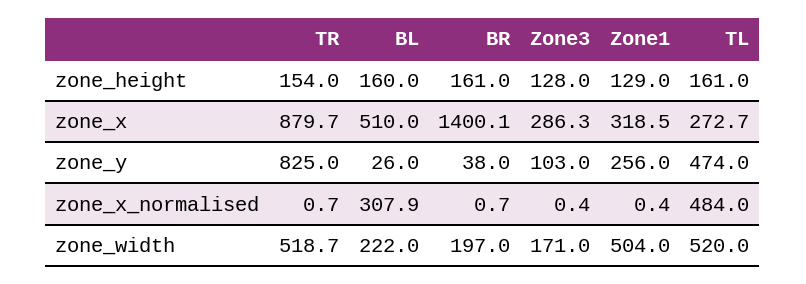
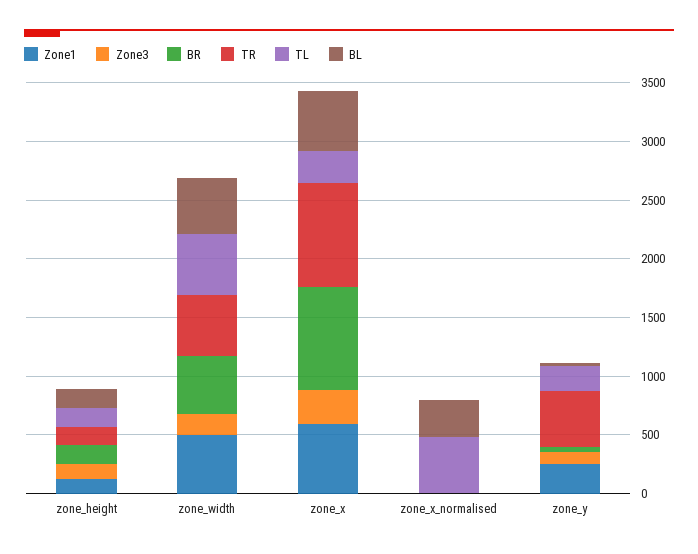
  {
    "TR": {
      "zone_height": 154,
      "zone_x": 879.7,
-     "zone_y": 825,
+     "zone_y": 500,
      "zone_x_normalised": 0.7,
      "zone_width": 518.7
    },
    "BL": {
      "zone_height": 160,
      "zone_x": 510,
      "zone_y": 26,
      "zone_x_normalised": 307.9,
-     "zone_width": 222
+     "zone_width": 500
    },
    "BR": {
      "zone_height": 161,
-     "zone_x": 1400.1,
+     "zone_x": 900,
      "zone_y": 38,
      "zone_x_normalised": 0.7,
-     "zone_width": 197
+     "zone_width": 500
    },
    "Zone3": {
      "zone_height": 128,
      "zone_x": 286.3,
      "zone_y": 103,
      "zone_x_normalised": 0.4,
      "zone_width": 171
    },
    "Zone1": {
      "zone_height": 129,
-     "zone_x": 318.5,
+     "zone_x": 600,
      "zone_y": 256,
      "zone_x_normalised": 0.4,
      "zone_width": 504
    },
    "TL": {
      "zone_height": 161,
      "zone_x": 272.7,
-     "zone_y": 474,
+     "zone_y": 200,
      "zone_x_normalised": 484,
      "zone_width": 520
    }
  }

